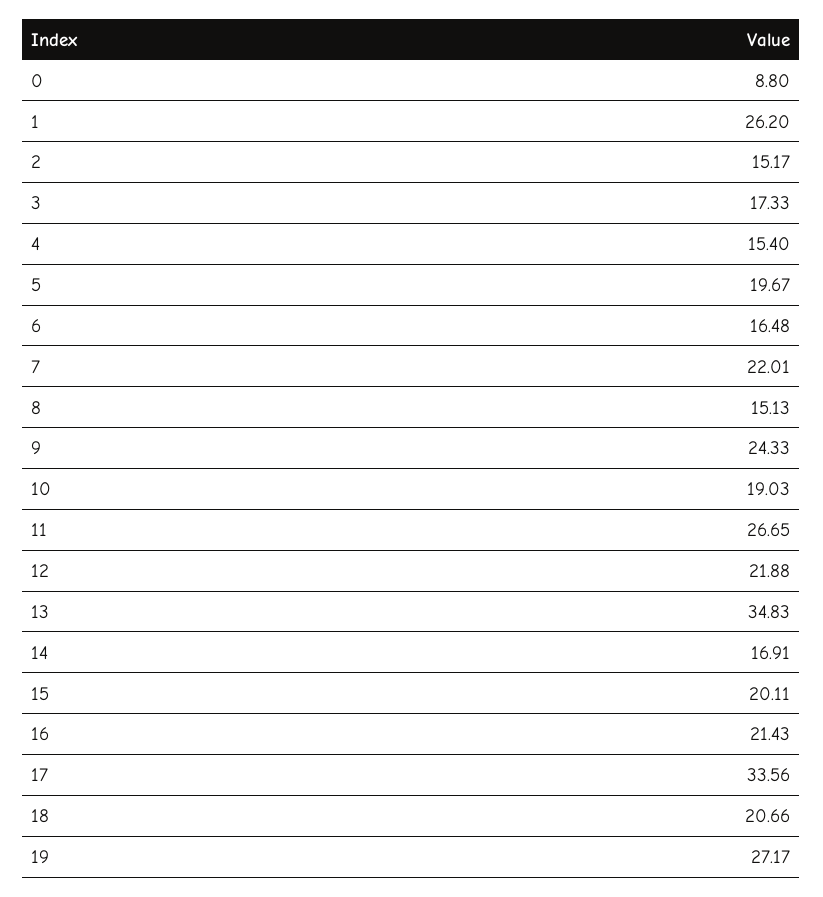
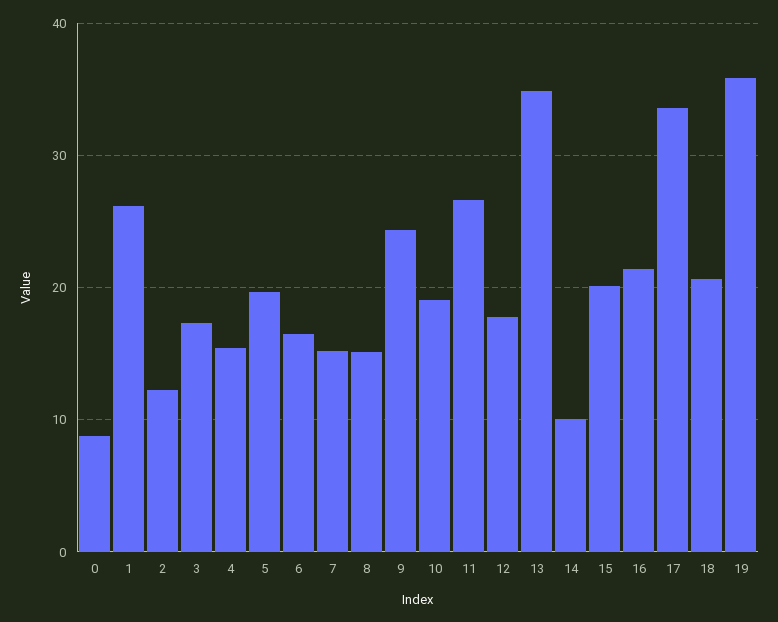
  {
    "0": 8.8,
    "1": 26.2,
-   "2": 15.17,
+   "2": 12,
    "3": 17.33,
    "4": 15.4,
    "5": 19.67,
    "6": 16.48,
-   "7": 22.01,
+   "7": 15,
    "8": 15.13,
    "9": 24.33,
    "10": 19.03,
    "11": 26.65,
-   "12": 21.88,
+   "12": 18,
    "13": 34.83,
-   "14": 16.91,
+   "14": 10,
    "15": 20.11,
    "16": 21.43,
    "17": 33.56,
    "18": 20.66,
-   "19": 27.17
+   "19": 36
  }

